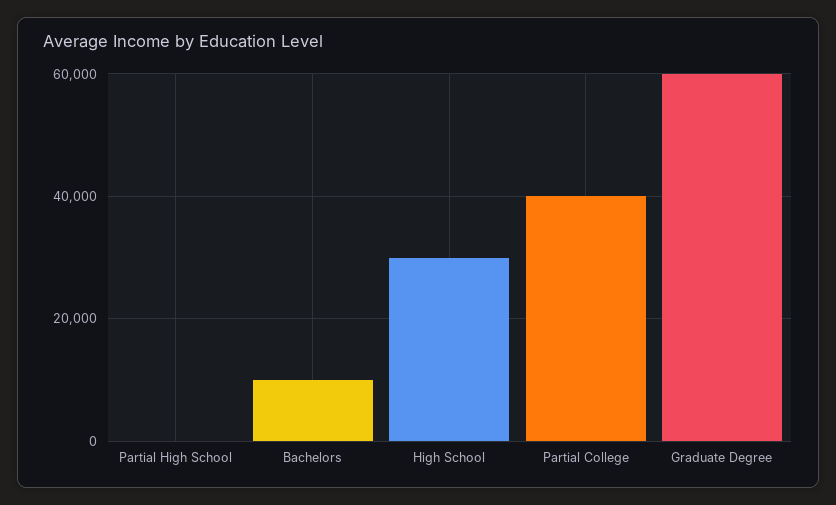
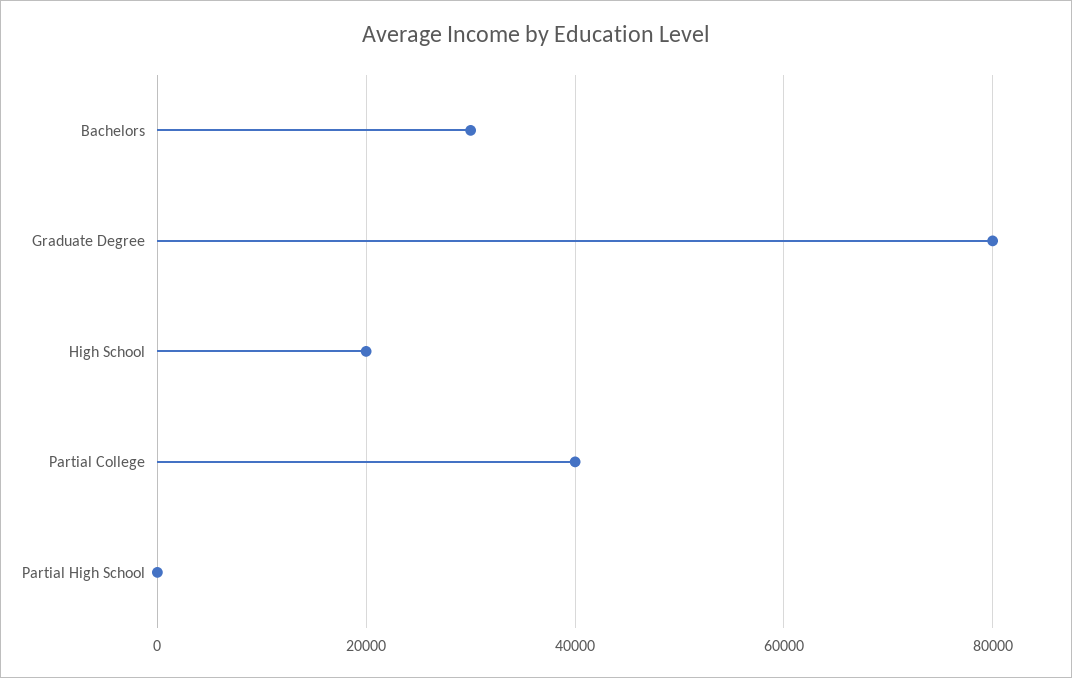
  {
    "Partial High School": 0,
-   "Bachelors": 10000,
+   "Bachelors": 30000,
-   "High School": 30000,
+   "High School": 20000,
    "Partial College": 40000,
-   "Graduate Degree": 60000
+   "Graduate Degree": 80000
  }

